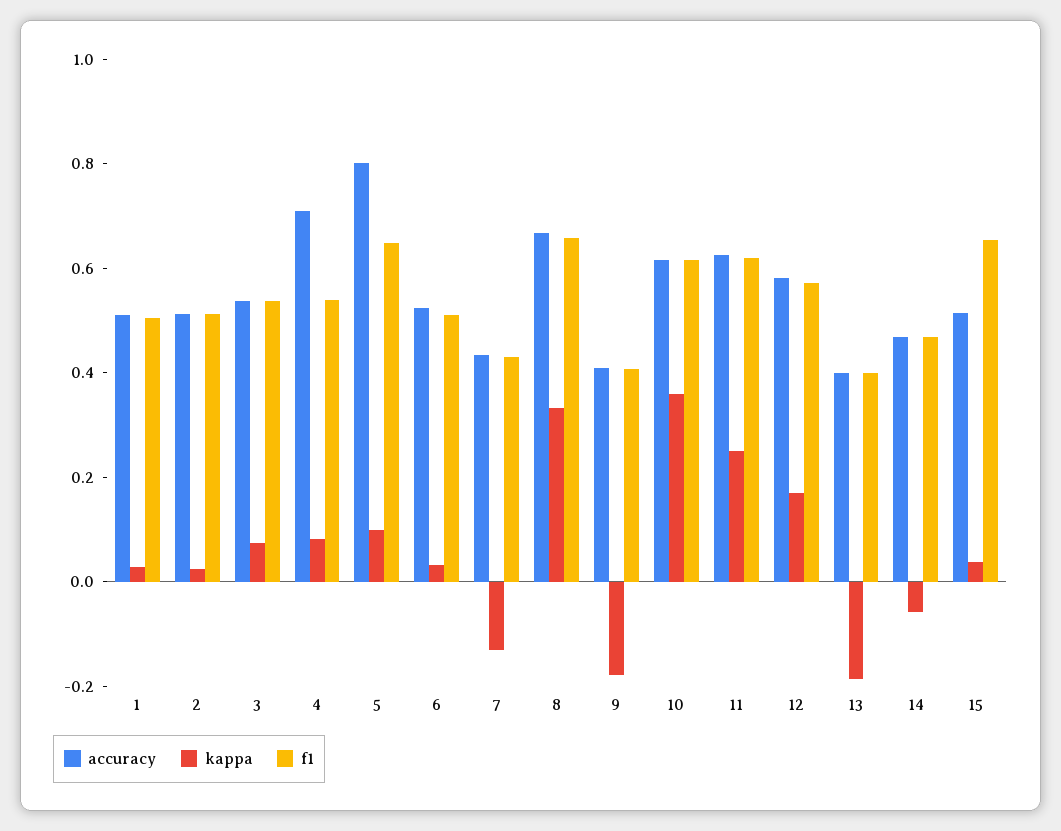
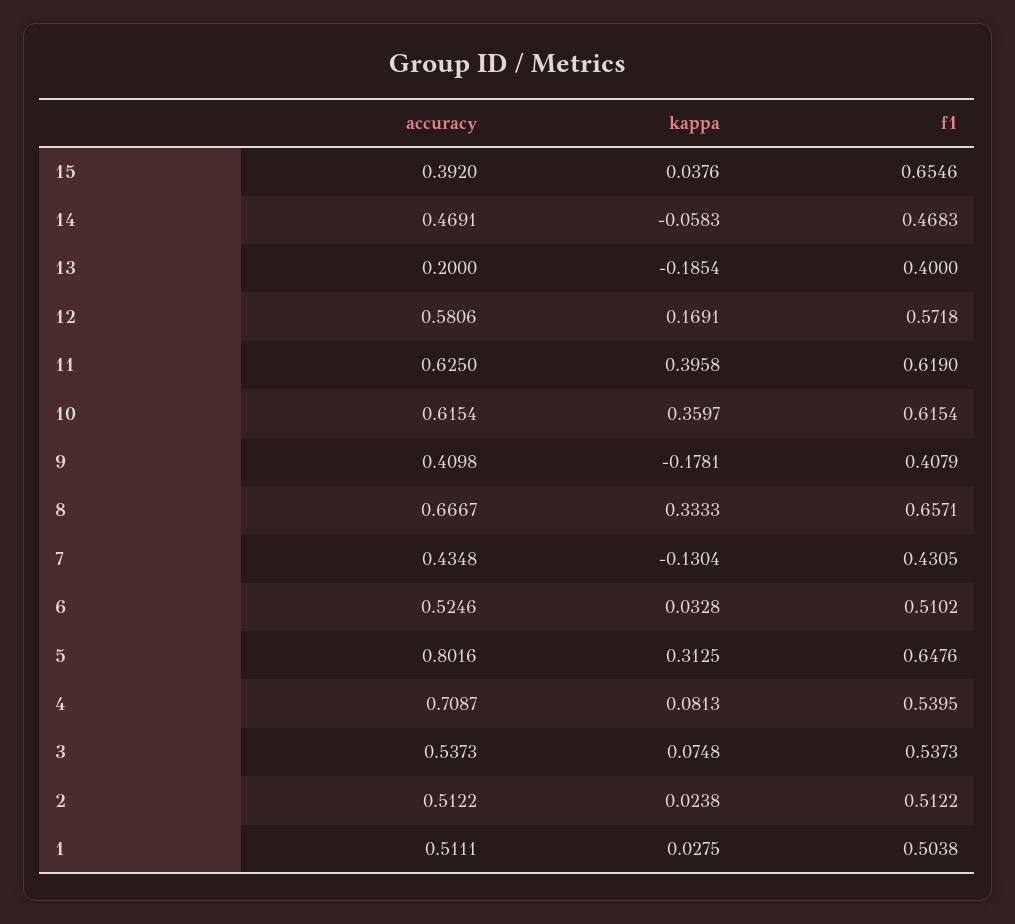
  {
    "accuracy": {
      "1": 0.5111,
      "2": 0.5122,
      "3": 0.5373,
      "4": 0.7087,
      "5": 0.8016,
      "6": 0.5246,
      "7": 0.4348,
      "8": 0.6667,
      "9": 0.4098,
      "10": 0.6154,
      "11": 0.625,
      "12": 0.5806,
-     "13": 0.4,
+     "13": 0.2,
      "14": 0.4691,
-     "15": 0.5
+     "15": 0.392
    },
    "kappa": {
      "1": 0.0275,
      "2": 0.0238,
      "3": 0.0748,
      "4": 0.0813,
-     "5": 0.1,
+     "5": 0.3125,
      "6": 0.0328,
      "7": -0.1304,
      "8": 0.3333,
      "9": -0.1781,
      "10": 0.3597,
-     "11": 0.25,
+     "11": 0.3958,
      "12": 0.1691,
      "13": -0.1854,
      "14": -0.0583,
      "15": 0.0376
    },
    "f1": {
      "1": 0.5038,
      "2": 0.5122,
      "3": 0.5373,
      "4": 0.5395,
      "5": 0.6476,
      "6": 0.5102,
      "7": 0.4305,
      "8": 0.6571,
      "9": 0.4079,
      "10": 0.6154,
      "11": 0.619,
      "12": 0.5718,
      "13": 0.4,
      "14": 0.4683,
      "15": 0.6546
    }
  }

